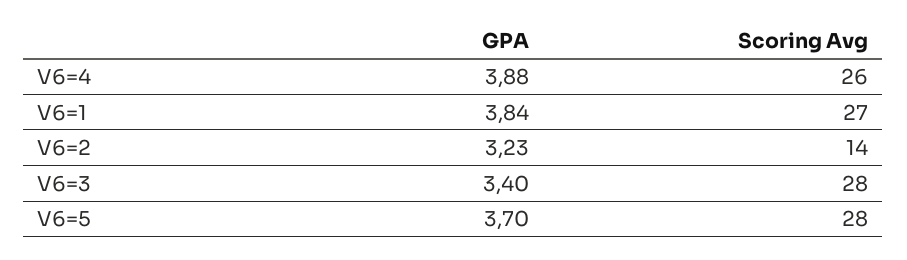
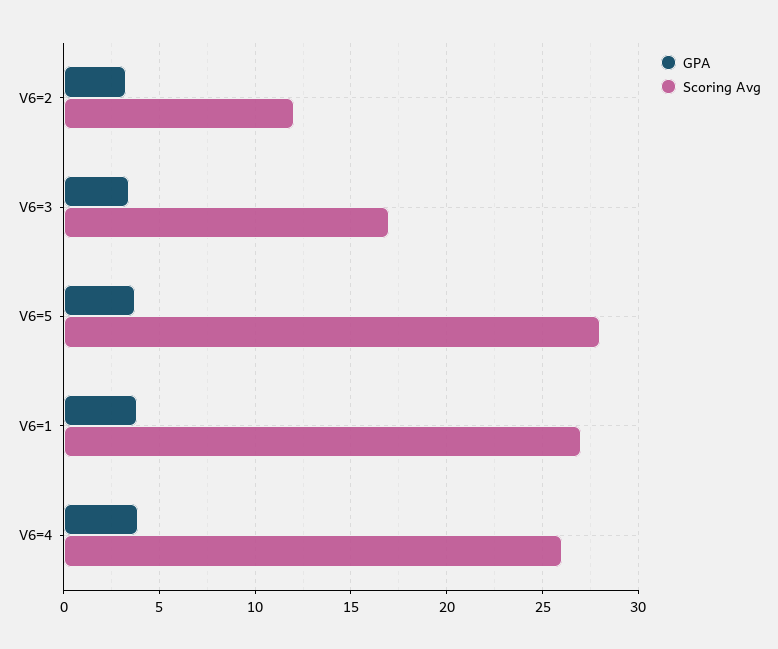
  {
    "GPA": {
      "V6=4": 3.88,
      "V6=1": 3.84,
      "V6=2": 3.23,
      "V6=3": 3.4,
      "V6=5": 3.7
    },
    "Scoring Avg": {
      "V6=4": 26,
      "V6=1": 27,
-     "V6=2": 14,
+     "V6=2": 12,
-     "V6=3": 28,
+     "V6=3": 17,
      "V6=5": 28
    }
  }

